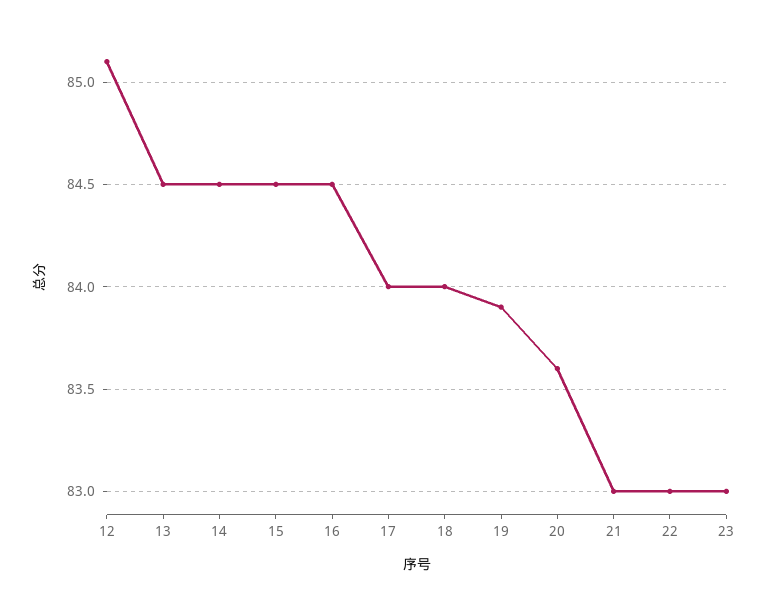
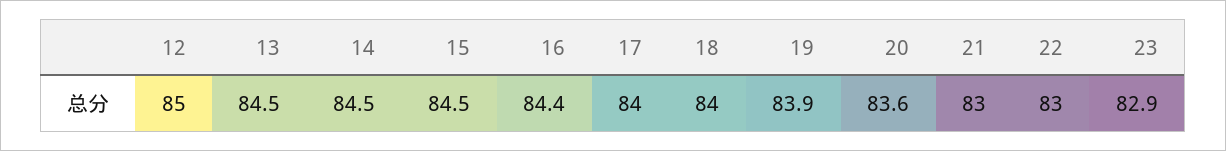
  {
-   "12": 85.1,
+   "12": 85,
    "13": 84.5,
    "14": 84.5,
    "15": 84.5,
-   "16": 84.5,
+   "16": 84.4,
    "17": 84,
    "18": 84,
    "19": 83.9,
    "20": 83.6,
    "21": 83,
    "22": 83,
-   "23": 83
+   "23": 82.9
  }

